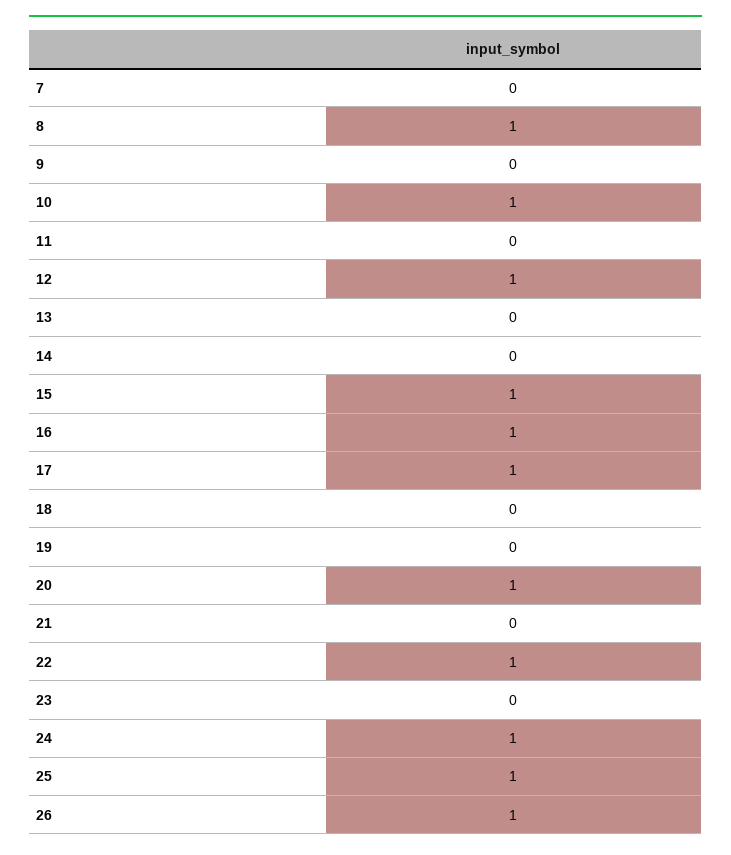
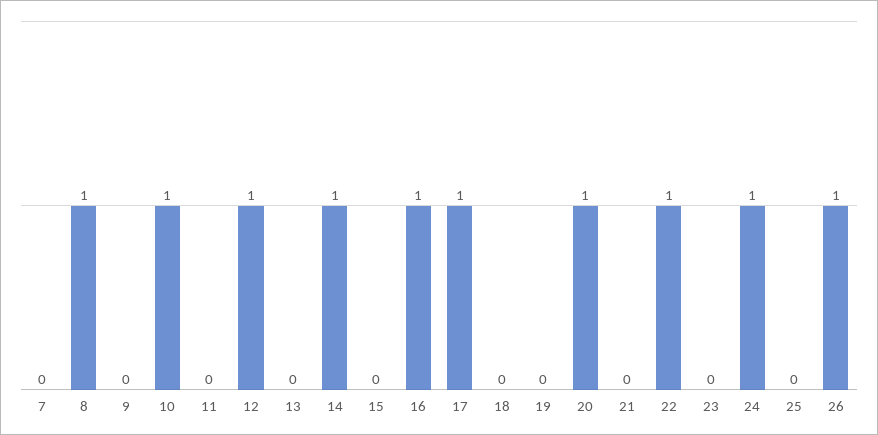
  {
    "7": 0,
    "8": 1,
    "9": 0,
    "10": 1,
    "11": 0,
    "12": 1,
    "13": 0,
-   "14": 0,
+   "14": 1,
-   "15": 1,
+   "15": 0,
    "16": 1,
    "17": 1,
    "18": 0,
    "19": 0,
    "20": 1,
    "21": 0,
    "22": 1,
    "23": 0,
    "24": 1,
-   "25": 1,
+   "25": 0,
    "26": 1
  }

